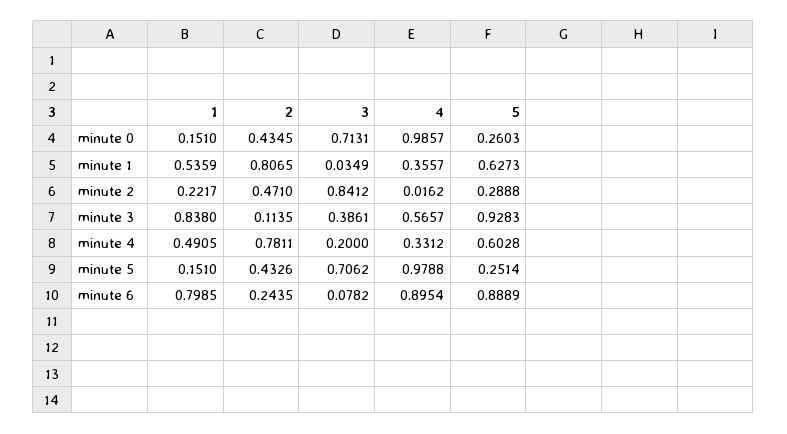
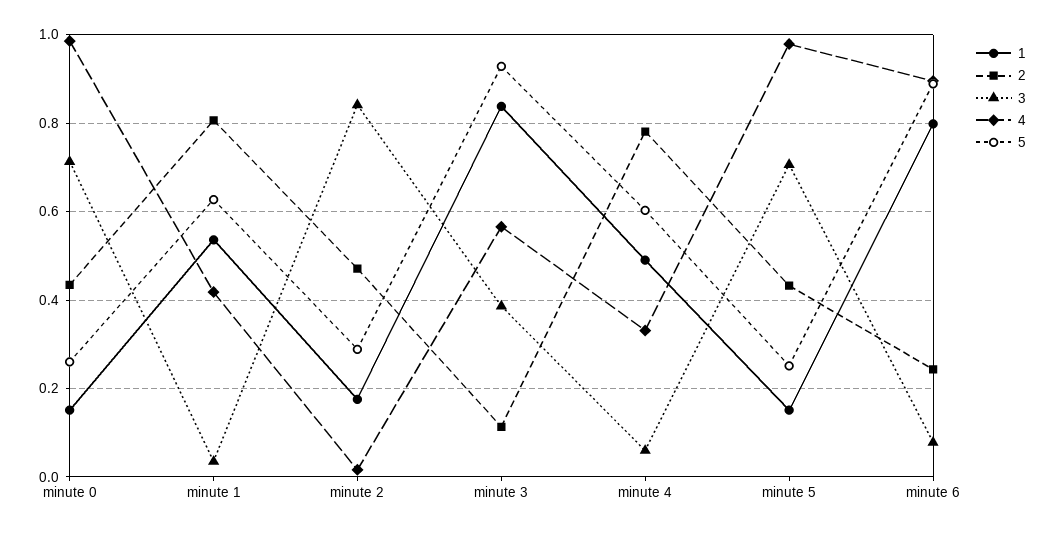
  {
    "1": {
      "minute 0": 0.151,
      "minute 1": 0.5359,
-     "minute 2": 0.2217,
+     "minute 2": 0.18,
      "minute 3": 0.838,
      "minute 4": 0.4905,
      "minute 5": 0.151,
      "minute 6": 0.7985
    },
    "2": {
      "minute 0": 0.4345,
      "minute 1": 0.8065,
      "minute 2": 0.471,
      "minute 3": 0.1135,
      "minute 4": 0.7811,
      "minute 5": 0.4326,
      "minute 6": 0.2435
    },
    "3": {
      "minute 0": 0.7131,
      "minute 1": 0.0349,
      "minute 2": 0.8412,
      "minute 3": 0.3861,
-     "minute 4": 0.2,
+     "minute 4": 0.06,
      "minute 5": 0.7062,
      "minute 6": 0.0782
    },
    "4": {
      "minute 0": 0.9857,
-     "minute 1": 0.3557,
+     "minute 1": 0.42,
      "minute 2": 0.0162,
      "minute 3": 0.5657,
      "minute 4": 0.3312,
      "minute 5": 0.9788,
      "minute 6": 0.8954
    },
    "5": {
      "minute 0": 0.2603,
      "minute 1": 0.6273,
      "minute 2": 0.2888,
      "minute 3": 0.9283,
      "minute 4": 0.6028,
      "minute 5": 0.2514,
      "minute 6": 0.8889
    }
  }

